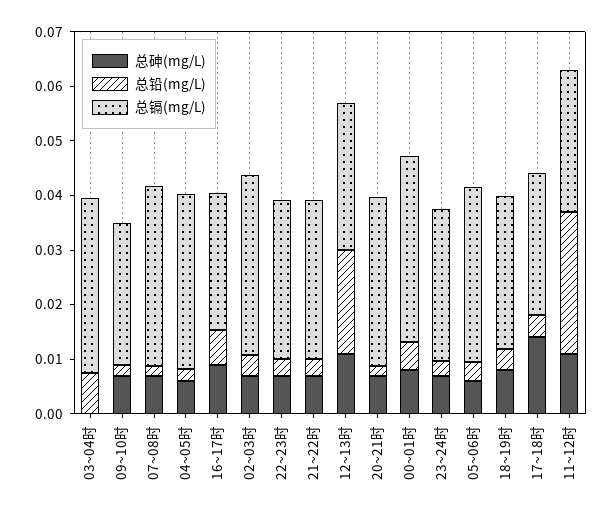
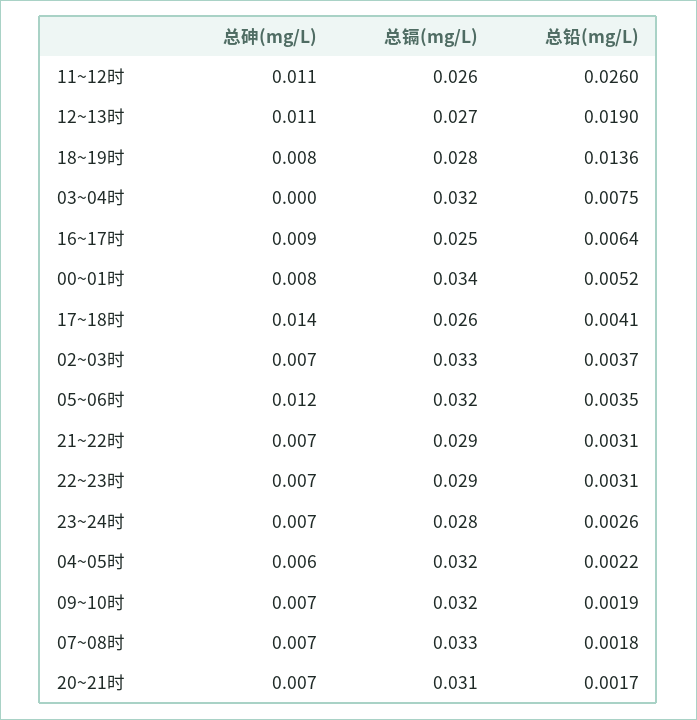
  {
    "总砷(mg/L)": {
      "03~04时": 0,
      "09~10时": 0.007,
      "07~08时": 0.007,
      "04~05时": 0.006,
      "16~17时": 0.009,
      "02~03时": 0.007,
      "22~23时": 0.007,
      "21~22时": 0.007,
      "12~13时": 0.011,
      "20~21时": 0.007,
      "00~01时": 0.008,
      "23~24时": 0.007,
-     "05~06时": 0.006,
+     "05~06时": 0.012,
      "18~19时": 0.008,
      "17~18时": 0.014,
      "11~12时": 0.011
    },
    "总铅(mg/L)": {
      "03~04时": 0.0075,
      "09~10时": 0.0019,
      "07~08时": 0.0018,
      "04~05时": 0.0022,
      "16~17时": 0.0064,
      "02~03时": 0.0037,
      "22~23时": 0.0031,
      "21~22时": 0.0031,
      "12~13时": 0.019,
      "20~21时": 0.0017,
      "00~01时": 0.0052,
      "23~24时": 0.0026,
      "05~06时": 0.0035,
-     "18~19时": 0.004,
+     "18~19时": 0.0136,
      "17~18时": 0.0041,
      "11~12时": 0.026
    },
    "总镉(mg/L)": {
      "03~04时": 0.032,
-     "09~10时": 0.026,
+     "09~10时": 0.032,
      "07~08时": 0.033,
      "04~05时": 0.032,
      "16~17时": 0.025,
      "02~03时": 0.033,
      "22~23时": 0.029,
      "21~22时": 0.029,
      "12~13时": 0.027,
      "20~21时": 0.031,
      "00~01时": 0.034,
      "23~24时": 0.028,
      "05~06时": 0.032,
      "18~19时": 0.028,
      "17~18时": 0.026,
      "11~12时": 0.026
    }
  }

